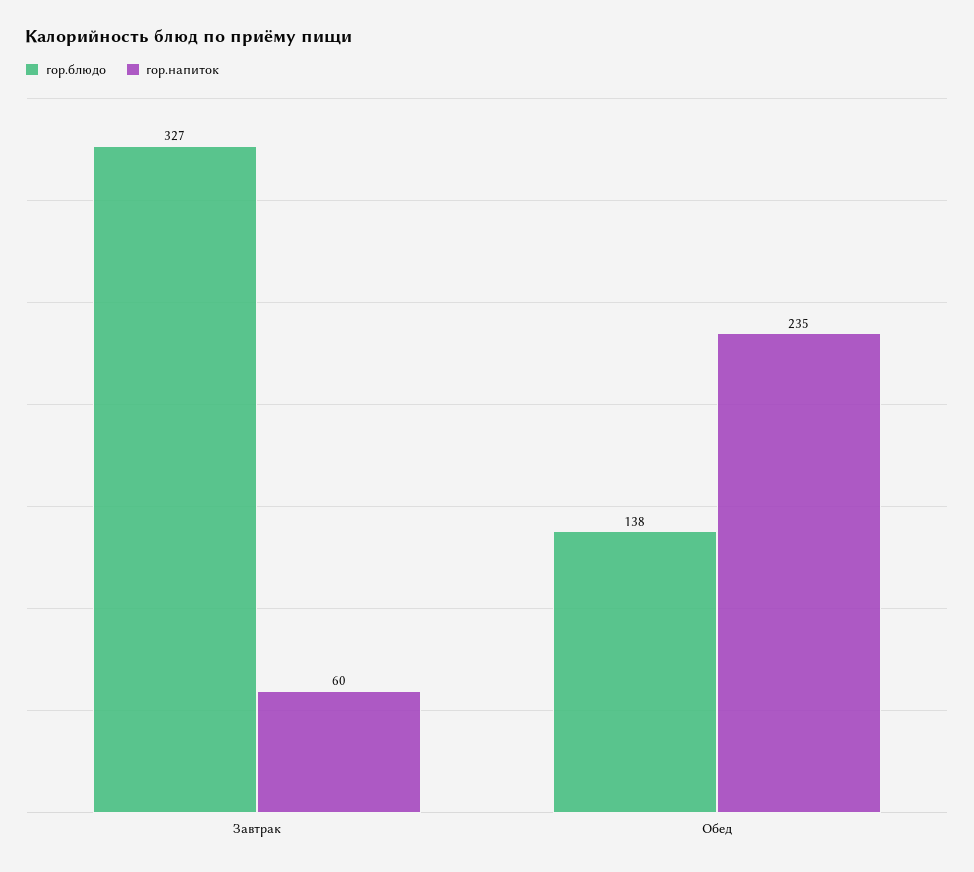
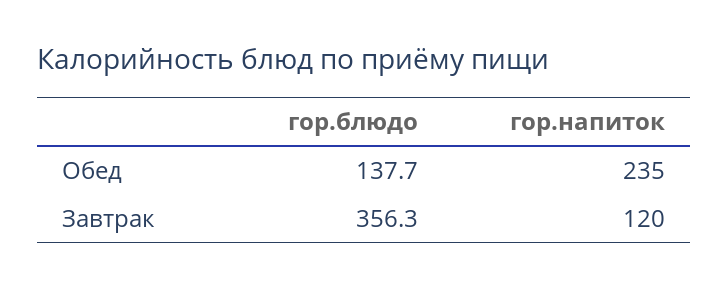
  {
    "гор.блюдо": {
-     "Завтрак": 327,
+     "Завтрак": 356.3,
      "Обед": 137.7
    },
    "гор.напиток": {
-     "Завтрак": 60,
+     "Завтрак": 120,
      "Обед": 235
    }
  }

